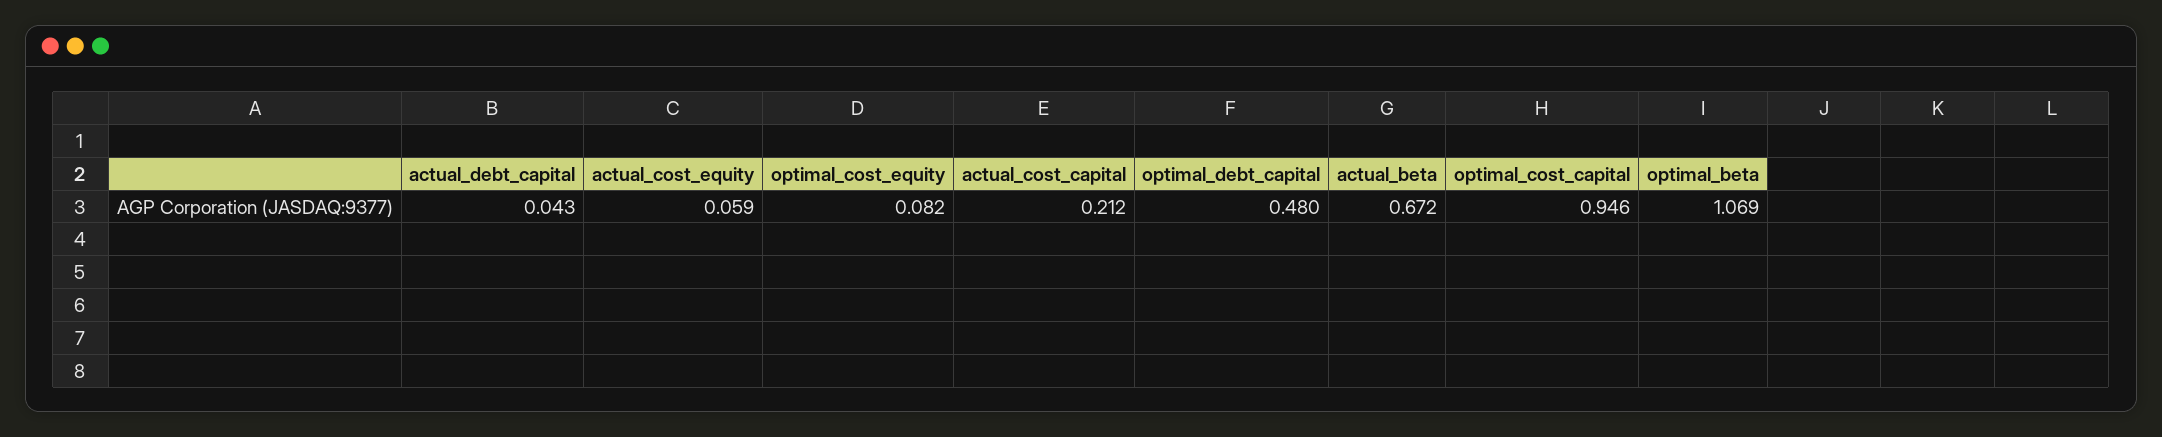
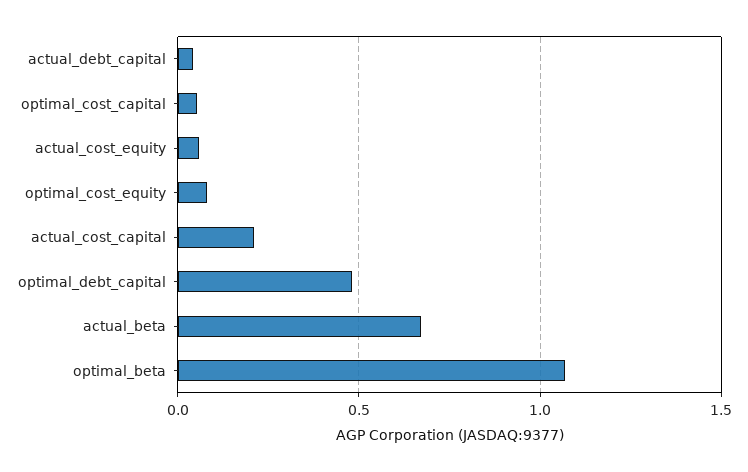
  {
    "actual_debt_capital": 0.043,
    "actual_cost_equity": 0.059,
    "optimal_cost_equity": 0.082,
    "actual_cost_capital": 0.212,
    "optimal_debt_capital": 0.48,
    "actual_beta": 0.672,
-   "optimal_cost_capital": 0.946,
+   "optimal_cost_capital": 0.05,
    "optimal_beta": 1.069
  }

